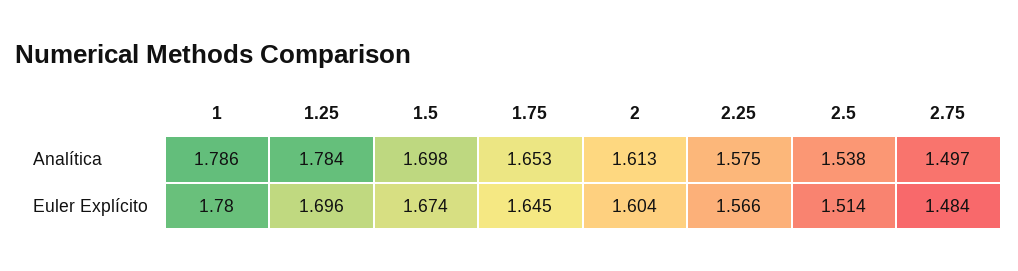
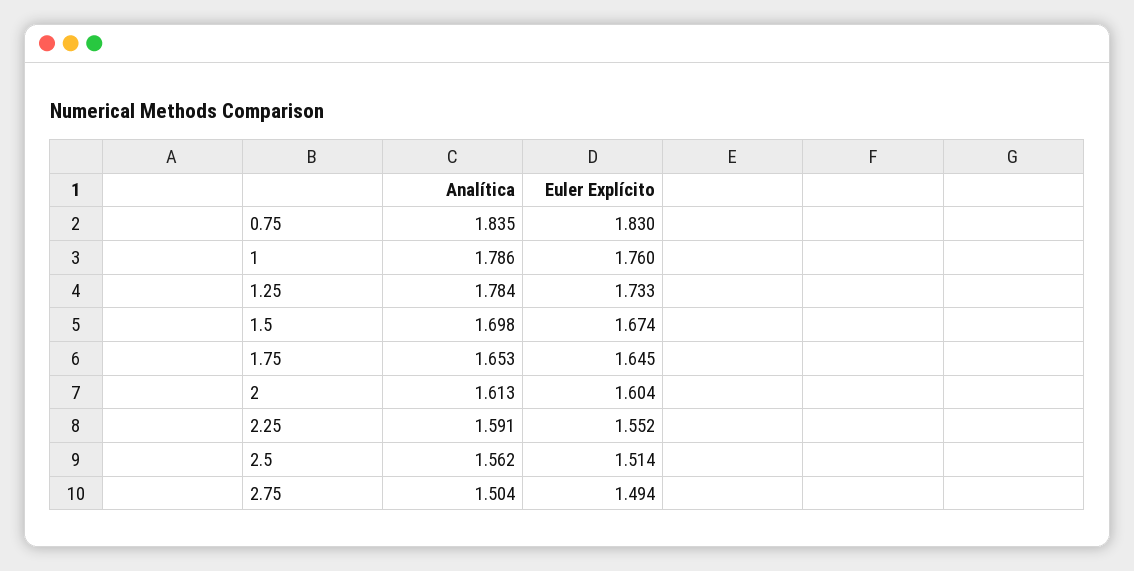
  {
    "1": {
      "Analítica": 1.786,
-     "Euler Explícito": 1.78
+     "Euler Explícito": 1.76
    },
    "1.25": {
      "Analítica": 1.784,
-     "Euler Explícito": 1.696
+     "Euler Explícito": 1.733
    },
    "1.5": {
      "Analítica": 1.698,
      "Euler Explícito": 1.674
    },
    "1.75": {
      "Analítica": 1.653,
      "Euler Explícito": 1.645
    },
    "2": {
      "Analítica": 1.613,
      "Euler Explícito": 1.604
    },
    "2.25": {
-     "Analítica": 1.575,
+     "Analítica": 1.591,
-     "Euler Explícito": 1.566
+     "Euler Explícito": 1.552
    },
    "2.5": {
-     "Analítica": 1.538,
+     "Analítica": 1.562,
      "Euler Explícito": 1.514
    },
    "2.75": {
-     "Analítica": 1.497,
+     "Analítica": 1.504,
-     "Euler Explícito": 1.484
+     "Euler Explícito": 1.494
-   }
+   },
+   "0.75": {
+     "Analítica": 1.835,
+     "Euler Explícito": 1.83
+   }
  }

